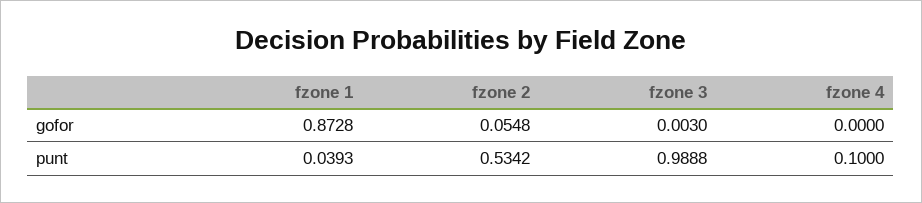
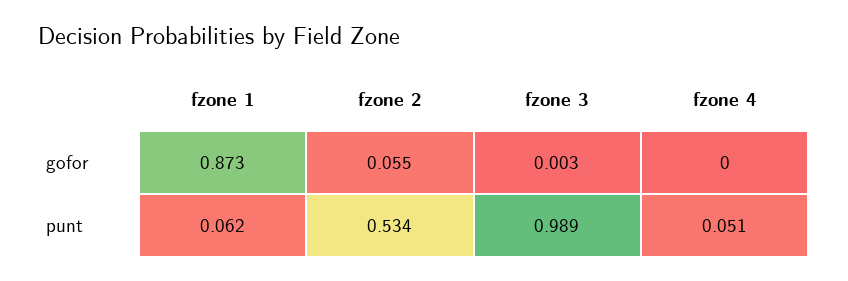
  {
    "fzone 1": {
      "gofor": 0.8728,
-     "punt": 0.0393
+     "punt": 0.062
    },
    "fzone 2": {
      "gofor": 0.0548,
      "punt": 0.5342
    },
    "fzone 3": {
      "gofor": 0.003,
      "punt": 0.9888
    },
    "fzone 4": {
      "gofor": 0,
-     "punt": 0.1
+     "punt": 0.051
    }
  }

